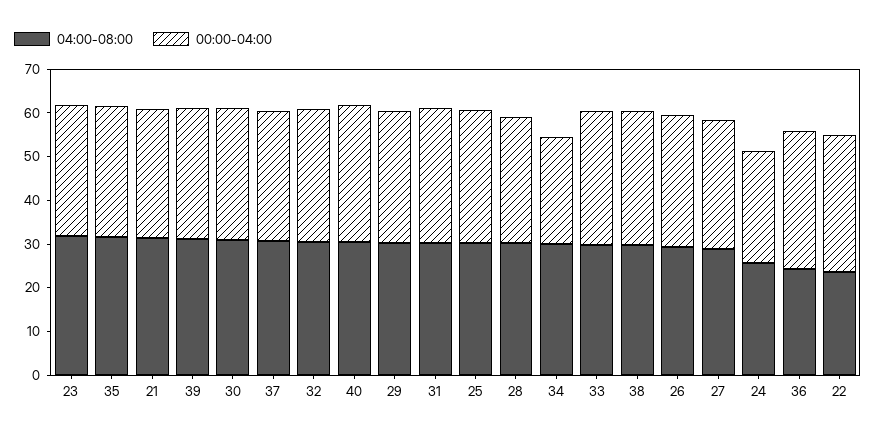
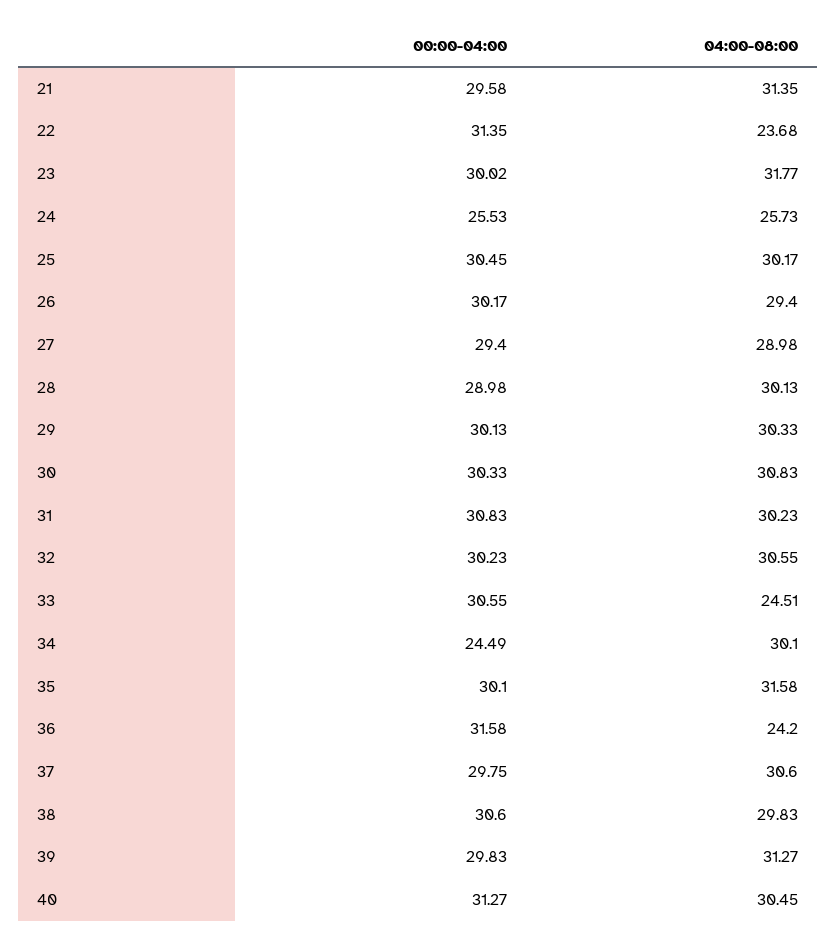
  {
    "04:00-08:00": {
      "23": 31.77,
      "35": 31.58,
      "21": 31.35,
      "39": 31.27,
      "30": 30.83,
      "37": 30.6,
      "32": 30.55,
      "40": 30.45,
      "29": 30.33,
      "31": 30.23,
      "25": 30.17,
      "28": 30.13,
      "34": 30.1,
-     "33": 30,
+     "33": 24.51,
      "38": 29.83,
      "26": 29.4,
      "27": 28.98,
      "24": 25.73,
      "36": 24.2,
      "22": 23.68
    },
    "00:00-04:00": {
      "23": 30.02,
      "35": 30.1,
      "21": 29.58,
      "39": 29.83,
      "30": 30.33,
      "37": 29.75,
      "32": 30.23,
      "40": 31.27,
      "29": 30.13,
      "31": 30.83,
      "25": 30.45,
      "28": 28.98,
      "34": 24.49,
      "33": 30.55,
      "38": 30.6,
      "26": 30.17,
      "27": 29.4,
      "24": 25.53,
      "36": 31.58,
      "22": 31.35
    }
  }

